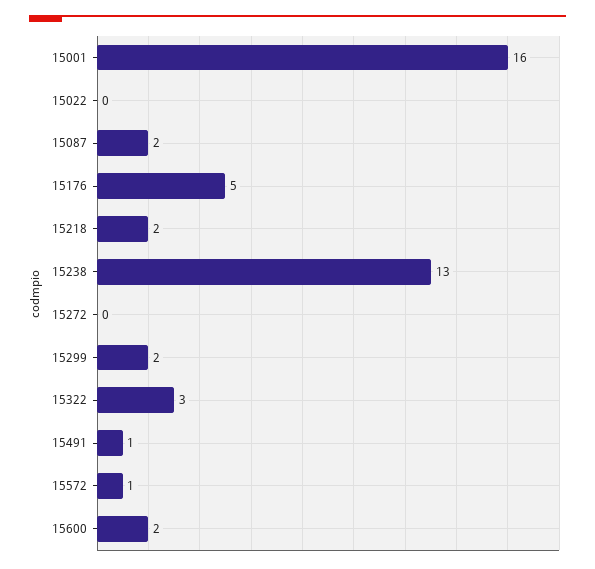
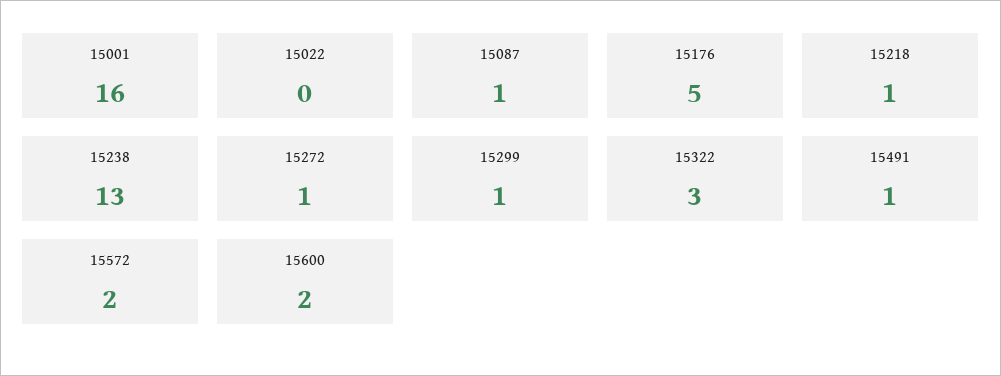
  {
    "15001": 16,
    "15022": 0,
-   "15087": 2,
+   "15087": 1,
    "15176": 5,
-   "15218": 2,
+   "15218": 1,
    "15238": 13,
-   "15272": 0,
+   "15272": 1,
-   "15299": 2,
+   "15299": 1,
    "15322": 3,
    "15491": 1,
-   "15572": 1,
+   "15572": 2,
    "15600": 2
  }

